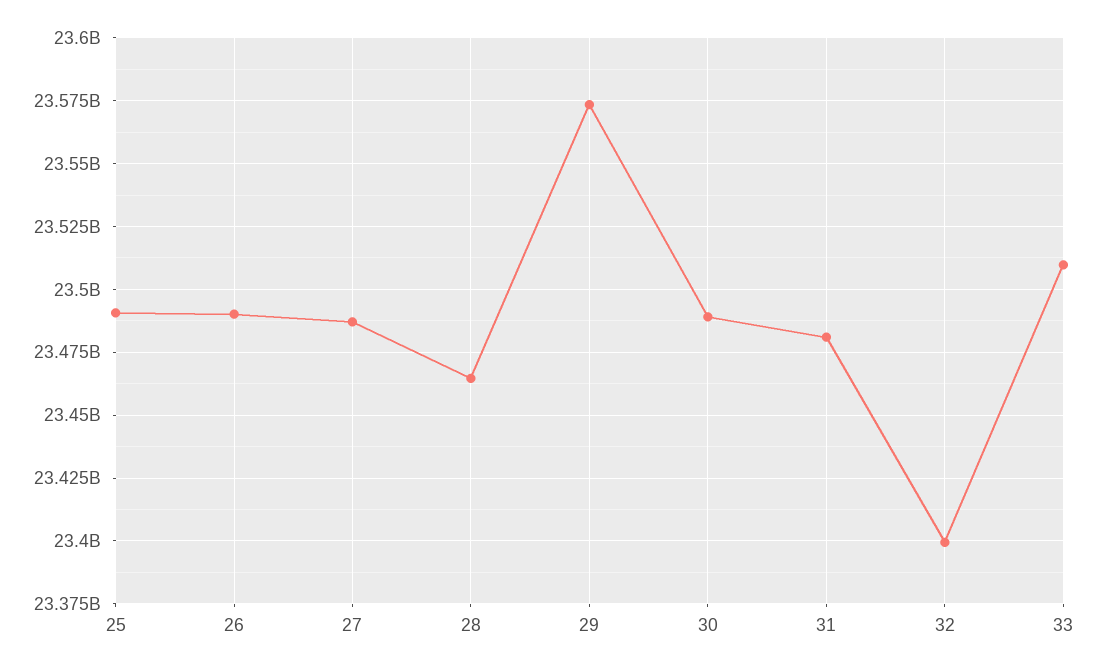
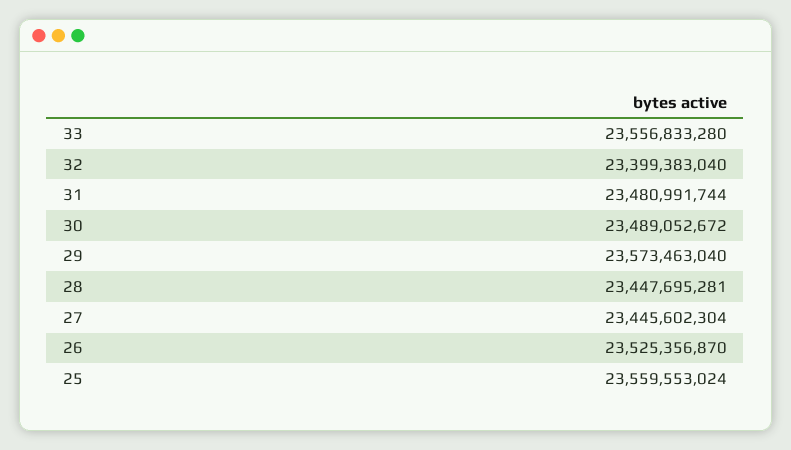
  {
-   "25": 23490000000,
+   "25": 23559553024,
-   "26": 23490000000,
+   "26": 23525356870,
-   "27": 23487500000,
+   "27": 23445602304,
-   "28": 23465000000,
+   "28": 23447695281,
    "29": 23573463040,
    "30": 23489052672,
    "31": 23480991744,
    "32": 23399383040,
-   "33": 23510000000
+   "33": 23556833280
  }

